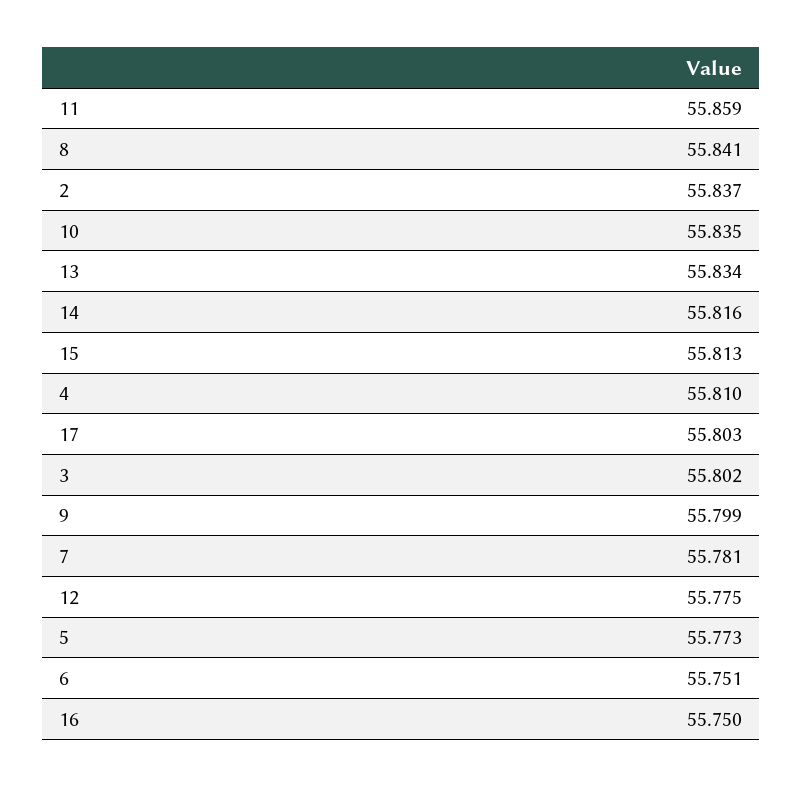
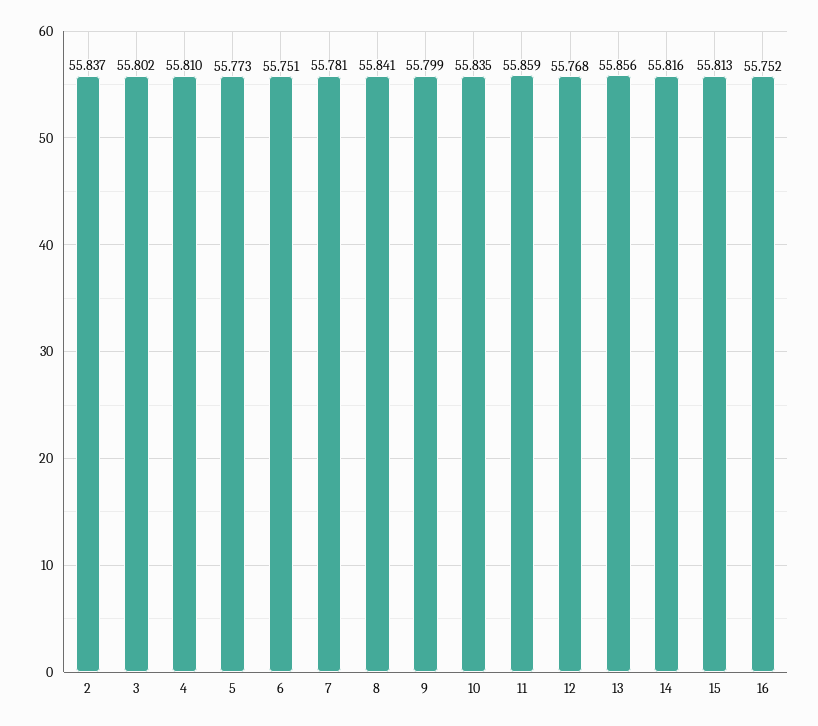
  {
    "11": 55.859,
    "8": 55.841,
    "2": 55.837,
    "10": 55.835,
-   "13": 55.834,
+   "13": 55.856,
    "14": 55.816,
    "15": 55.813,
    "4": 55.81,
-   "17": 55.803,
    "3": 55.802,
    "9": 55.799,
    "7": 55.781,
-   "12": 55.775,
+   "12": 55.768,
    "5": 55.773,
    "6": 55.751,
-   "16": 55.75
+   "16": 55.752
  }

